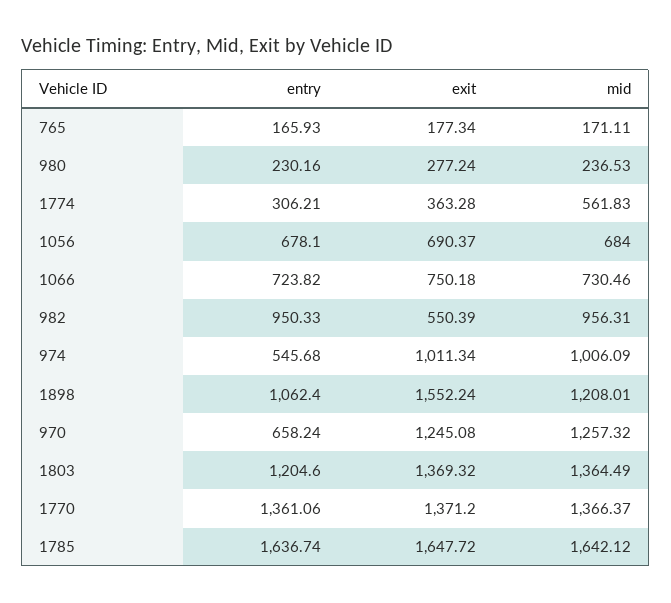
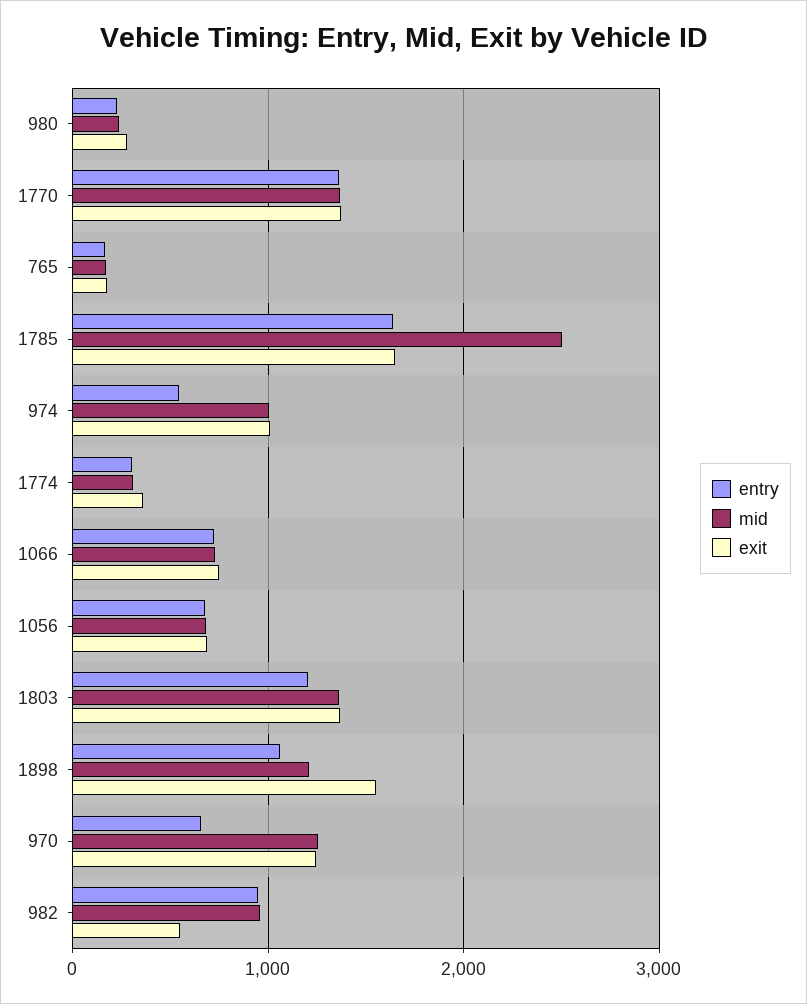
  {
    "entry": {
      "765": 165.93,
      "980": 230.16,
      "1774": 306.21,
      "1056": 678.1,
      "1066": 723.82,
      "982": 950.33,
      "974": 545.68,
      "1898": 1062.4,
      "970": 658.24,
      "1803": 1204.6,
      "1770": 1361.06,
      "1785": 1636.74
    },
    "exit": {
      "765": 177.34,
      "980": 277.24,
      "1774": 363.28,
      "1056": 690.37,
      "1066": 750.18,
      "982": 550.39,
      "974": 1011.34,
      "1898": 1552.24,
      "970": 1245.08,
      "1803": 1369.32,
      "1770": 1371.2,
      "1785": 1647.72
    },
    "mid": {
      "765": 171.11,
      "980": 236.53,
-     "1774": 561.83,
+     "1774": 300,
      "1056": 684,
      "1066": 730.46,
      "982": 956.31,
      "974": 1006.09,
      "1898": 1208.01,
      "970": 1257.32,
      "1803": 1364.49,
      "1770": 1366.37,
-     "1785": 1642.12
+     "1785": 2500
    }
  }

